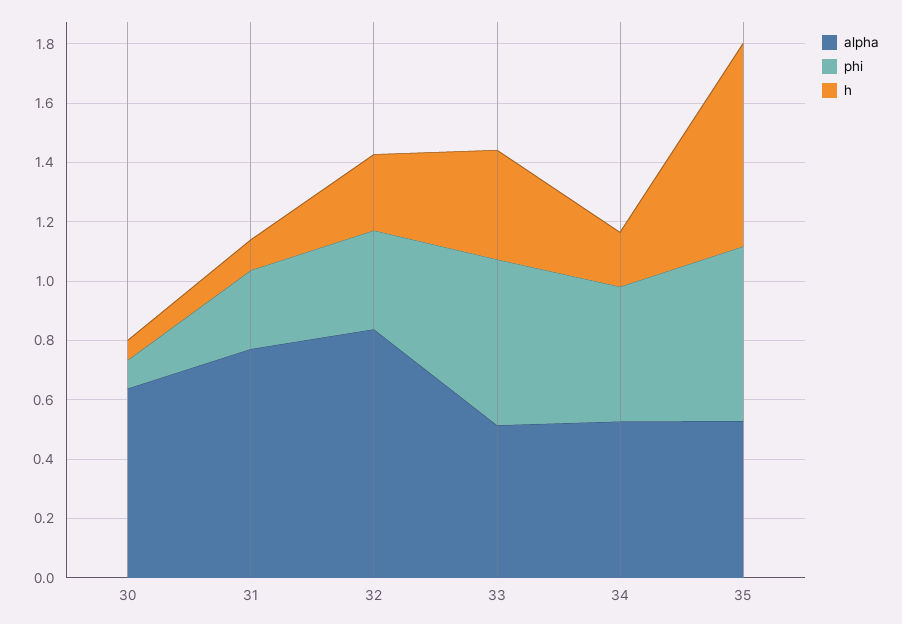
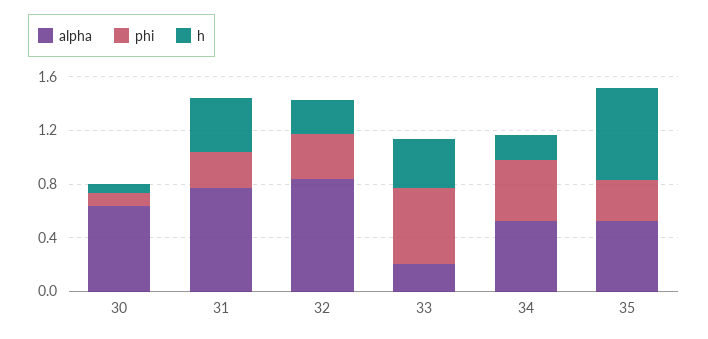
  {
    "alpha": {
      "30": 0.65,
      "31": 0.75,
      "32": 0.85,
-     "33": 0.5,
+     "33": 0.2,
      "34": 0.55,
      "35": 0.55
    },
    "phi": {
      "30": 0.1,
      "31": 0.25,
      "32": 0.35,
      "33": 0.55,
      "34": 0.45,
-     "35": 0.6
+     "35": 0.3
    },
    "h": {
      "30": 0.05,
-     "31": 0.1,
+     "31": 0.4,
      "32": 0.25,
      "33": 0.35,
      "34": 0.2,
      "35": 0.7
    }
  }

